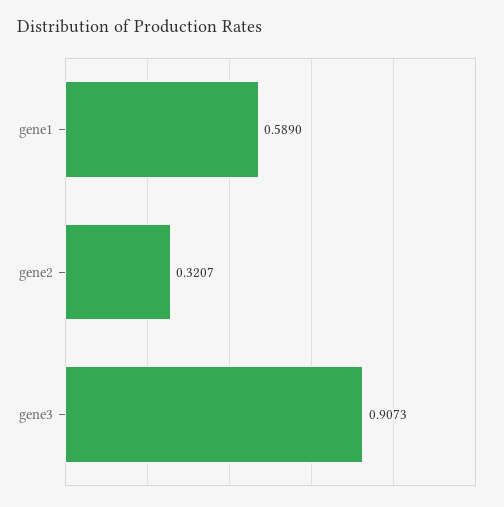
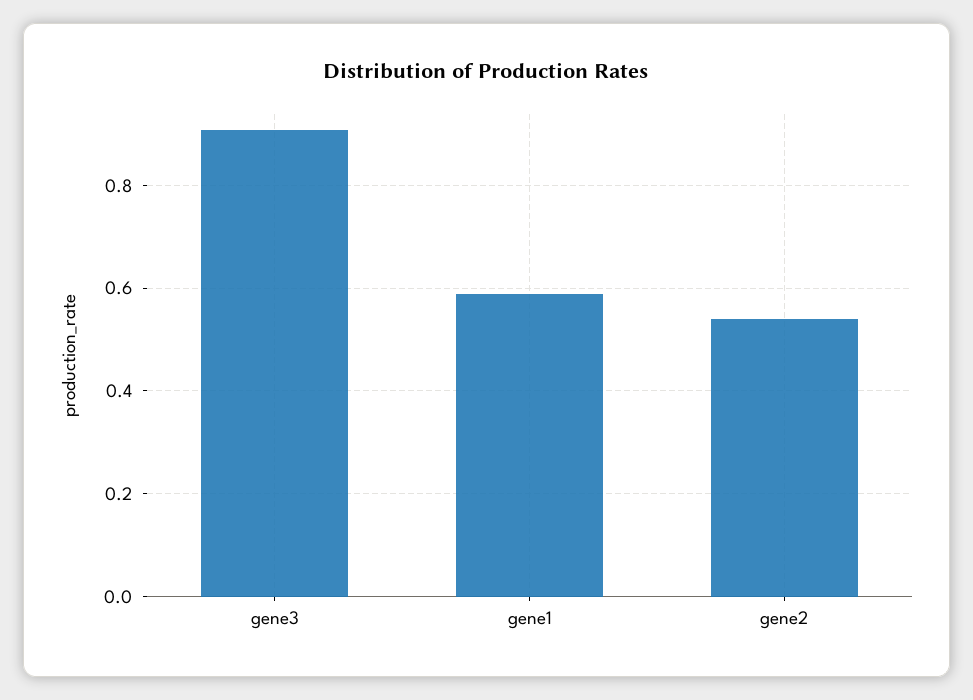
  {
    "gene1": 0.589,
-   "gene2": 0.3207,
+   "gene2": 0.54,
    "gene3": 0.9073
  }

